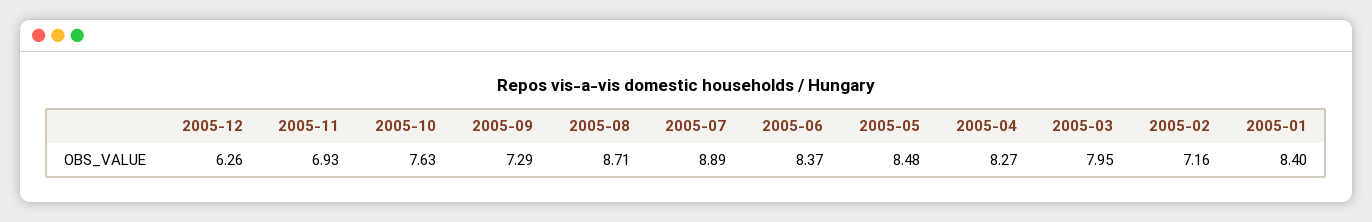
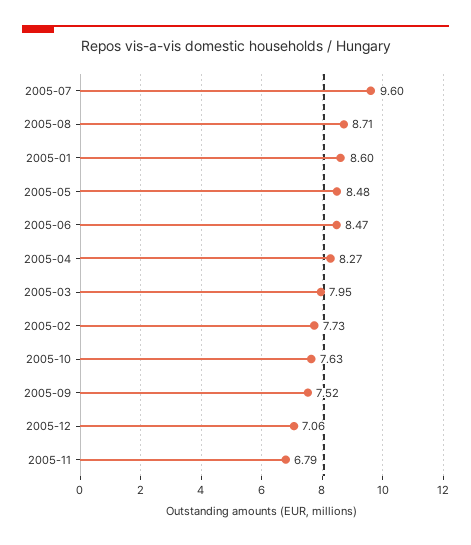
  {
-   "2005-12": 6.26,
+   "2005-12": 7.06,
-   "2005-11": 6.93,
+   "2005-11": 6.79,
    "2005-10": 7.63,
-   "2005-09": 7.29,
+   "2005-09": 7.52,
    "2005-08": 8.71,
-   "2005-07": 8.89,
+   "2005-07": 9.6,
-   "2005-06": 8.37,
+   "2005-06": 8.47,
    "2005-05": 8.48,
    "2005-04": 8.27,
    "2005-03": 7.95,
-   "2005-02": 7.16,
+   "2005-02": 7.73,
-   "2005-01": 8.4
+   "2005-01": 8.6
  }

